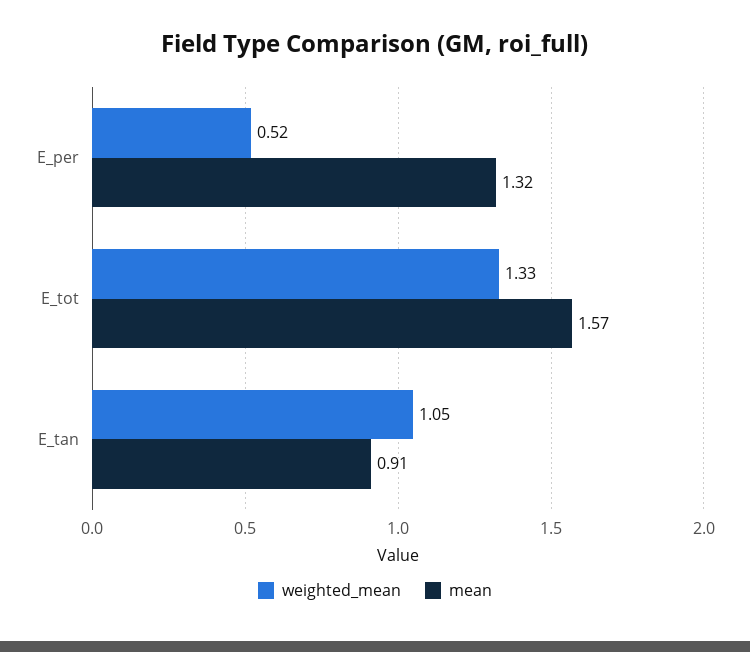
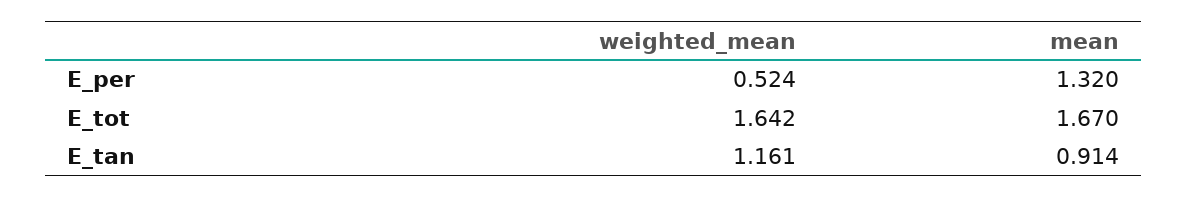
  {
    "weighted_mean": {
      "E_per": 0.524,
-     "E_tot": 1.33,
+     "E_tot": 1.642,
-     "E_tan": 1.05
+     "E_tan": 1.161
    },
    "mean": {
      "E_per": 1.32,
-     "E_tot": 1.57,
+     "E_tot": 1.67,
      "E_tan": 0.914
    }
  }

